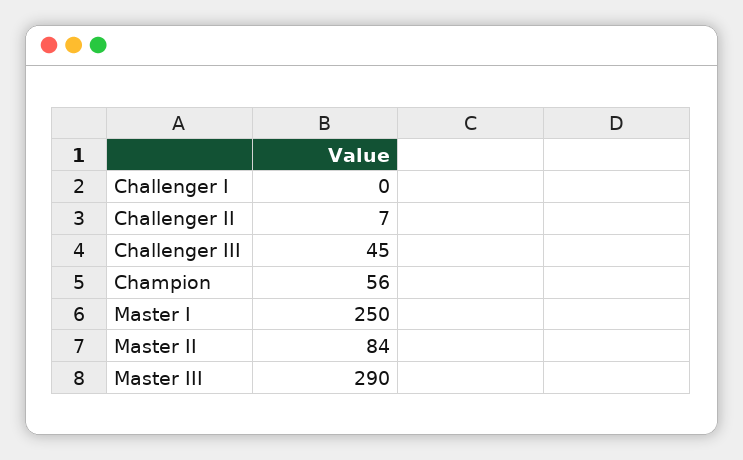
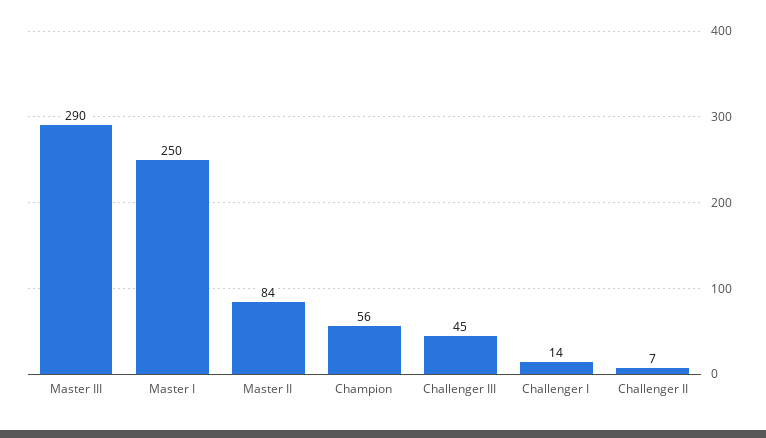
  {
-   "Challenger I": 0,
+   "Challenger I": 14,
    "Challenger II": 7,
    "Challenger III": 45,
    "Champion": 56,
    "Master I": 250,
    "Master II": 84,
    "Master III": 290
  }

